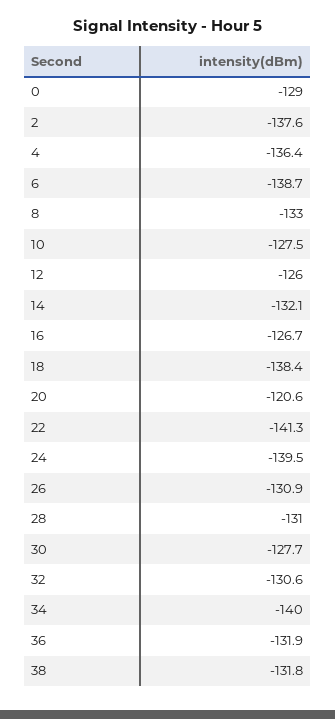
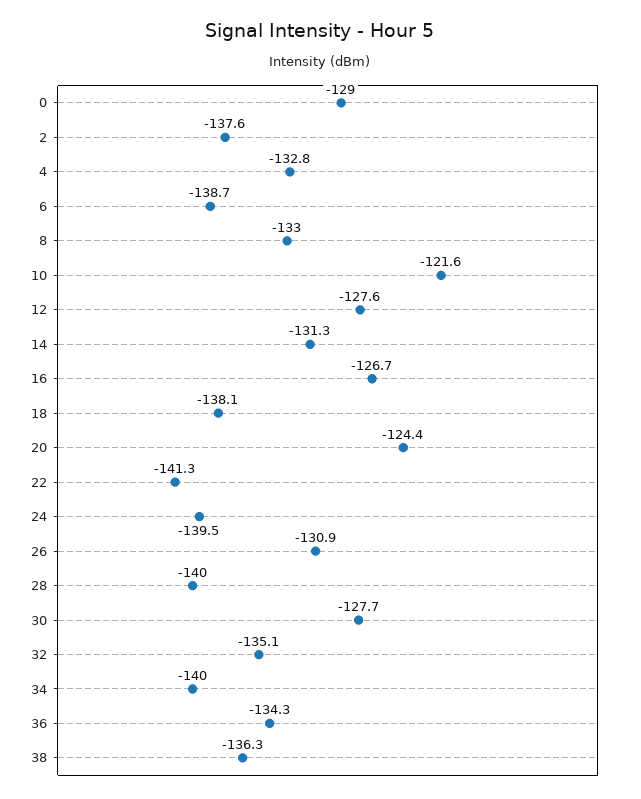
  {
    "0": -129,
    "2": -137.6,
-   "4": -136.4,
+   "4": -132.8,
    "6": -138.7,
    "8": -133,
-   "10": -127.5,
+   "10": -121.6,
-   "12": -126,
+   "12": -127.6,
-   "14": -132.1,
+   "14": -131.3,
    "16": -126.7,
-   "18": -138.4,
+   "18": -138.1,
-   "20": -120.6,
+   "20": -124.4,
    "22": -141.3,
    "24": -139.5,
    "26": -130.9,
-   "28": -131,
+   "28": -140,
    "30": -127.7,
-   "32": -130.6,
+   "32": -135.1,
    "34": -140,
-   "36": -131.9,
+   "36": -134.3,
-   "38": -131.8
+   "38": -136.3
  }

